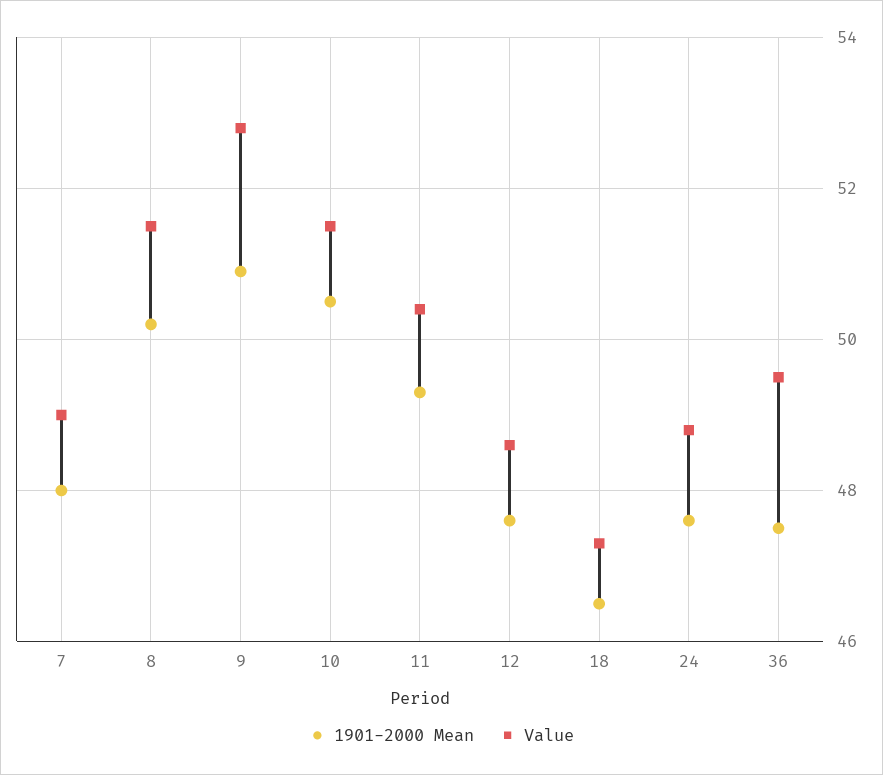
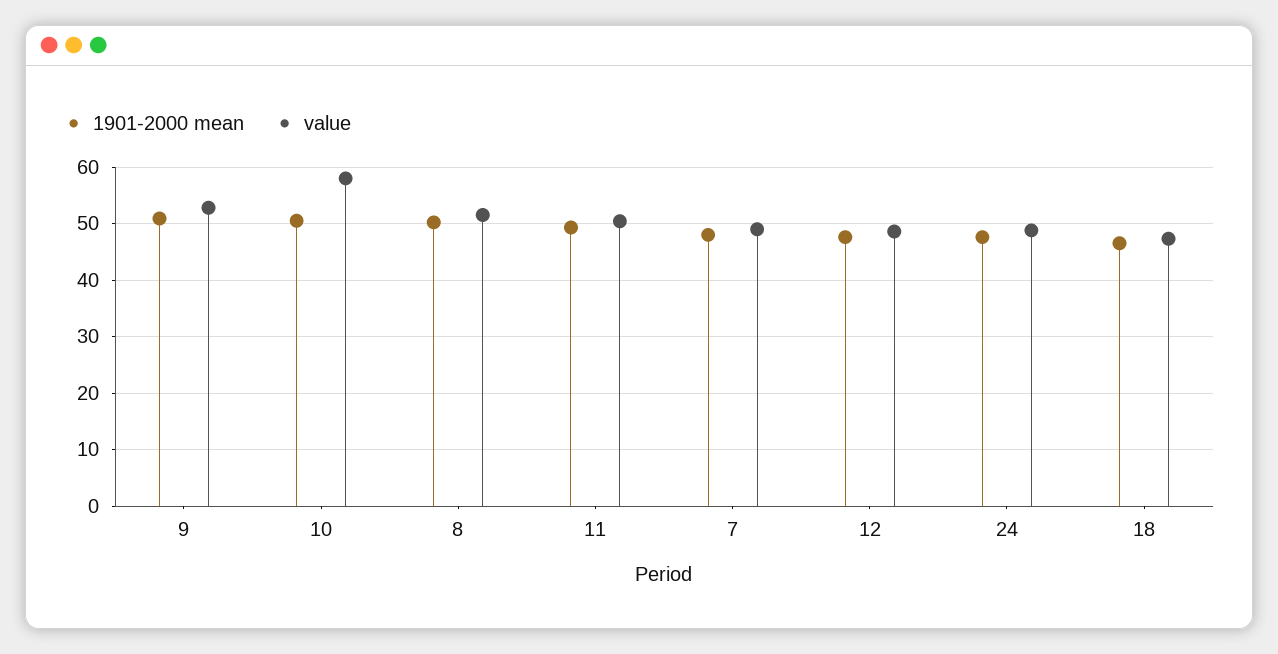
  {
    "1901-2000 Mean": {
      "7": 48,
      "8": 50,
      "9": 51,
      "10": 50.5,
      "11": 49.5,
      "12": 47.5,
      "18": 46.5,
-     "24": 47.5,
+     "24": 47.5
-     "36": 47.5
    },
    "Value": {
      "7": 49,
      "8": 51.5,
      "9": 53,
-     "10": 51.5,
+     "10": 58,
      "11": 50.5,
      "12": 48.5,
      "18": 47.5,
-     "24": 49,
+     "24": 49
-     "36": 49.5
    }
  }

